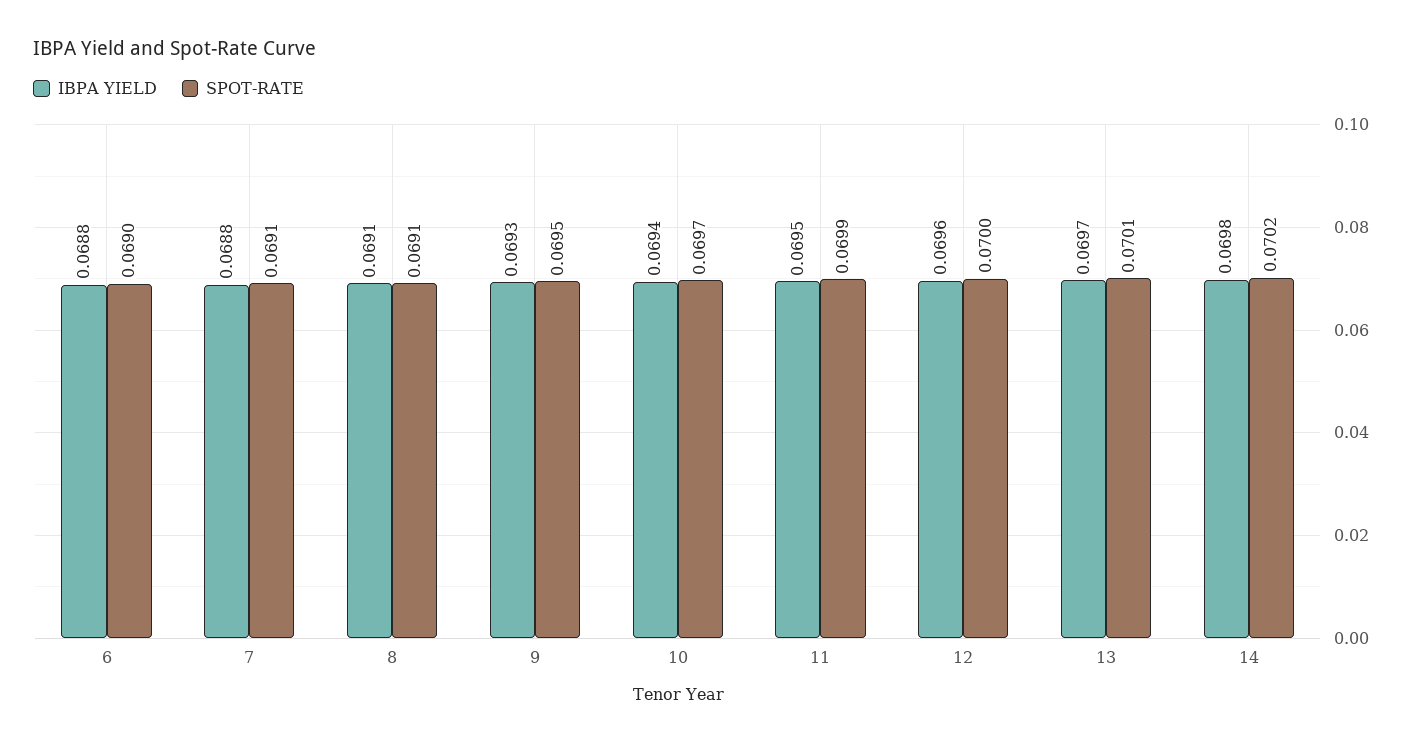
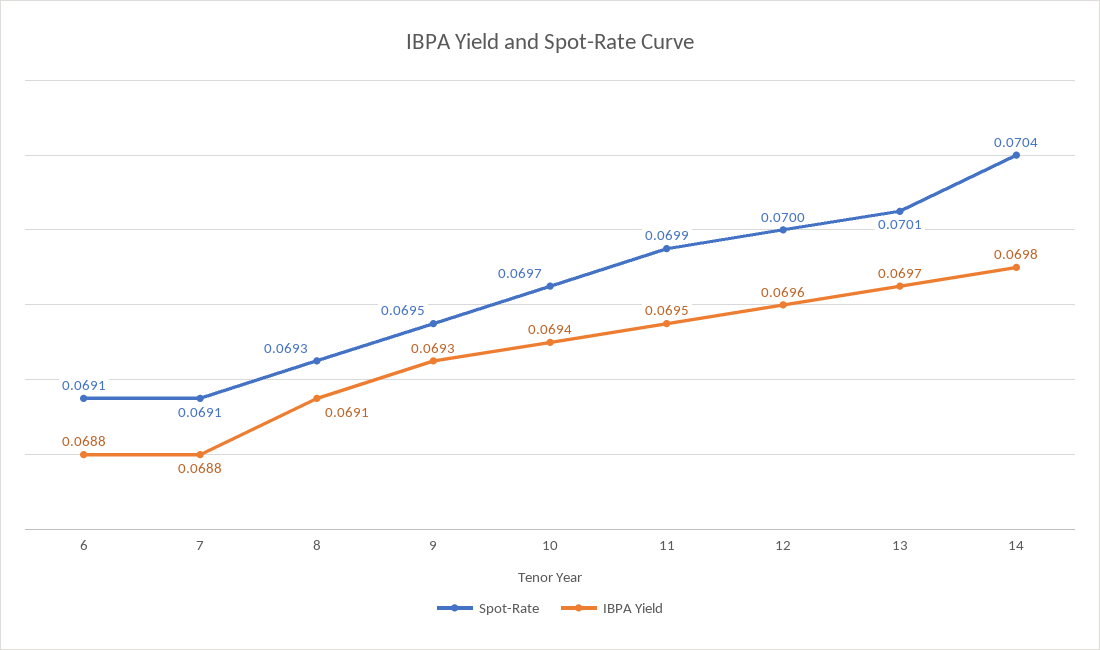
  {
    "IBPA YIELD": {
      "6": 0.0688,
      "7": 0.0688,
      "8": 0.0691,
      "9": 0.0693,
      "10": 0.0694,
      "11": 0.0695,
      "12": 0.0696,
      "13": 0.0697,
      "14": 0.0698
    },
    "SPOT-RATE": {
-     "6": 0.069,
+     "6": 0.0691,
      "7": 0.0691,
-     "8": 0.0691,
+     "8": 0.0693,
      "9": 0.0695,
      "10": 0.0697,
      "11": 0.0699,
      "12": 0.07,
      "13": 0.0701,
-     "14": 0.0702
+     "14": 0.0704
    }
  }

